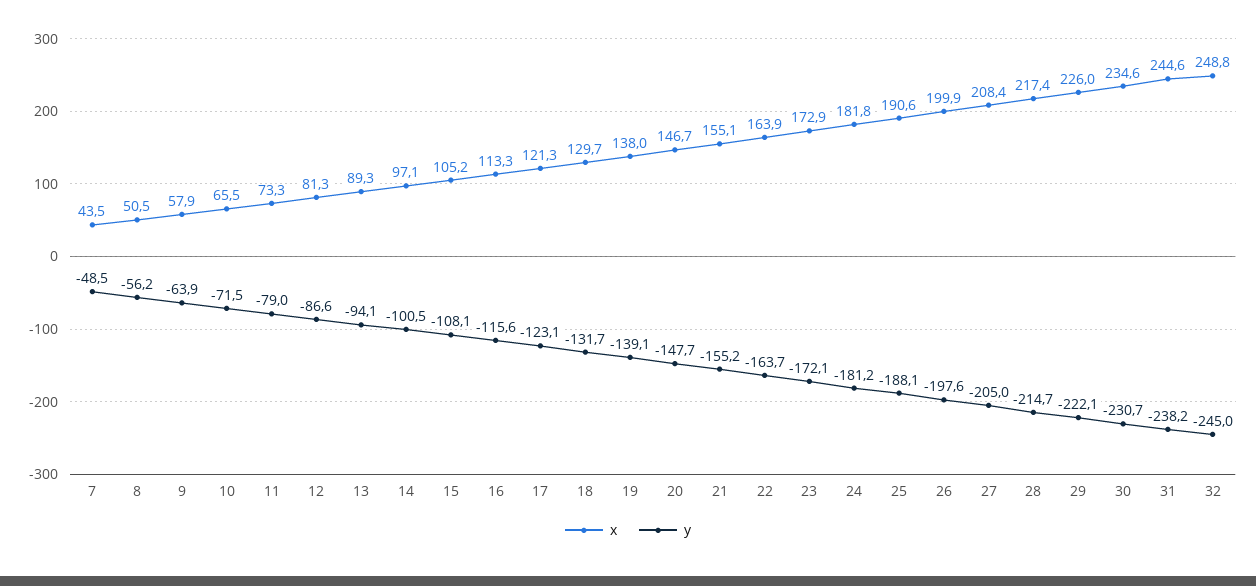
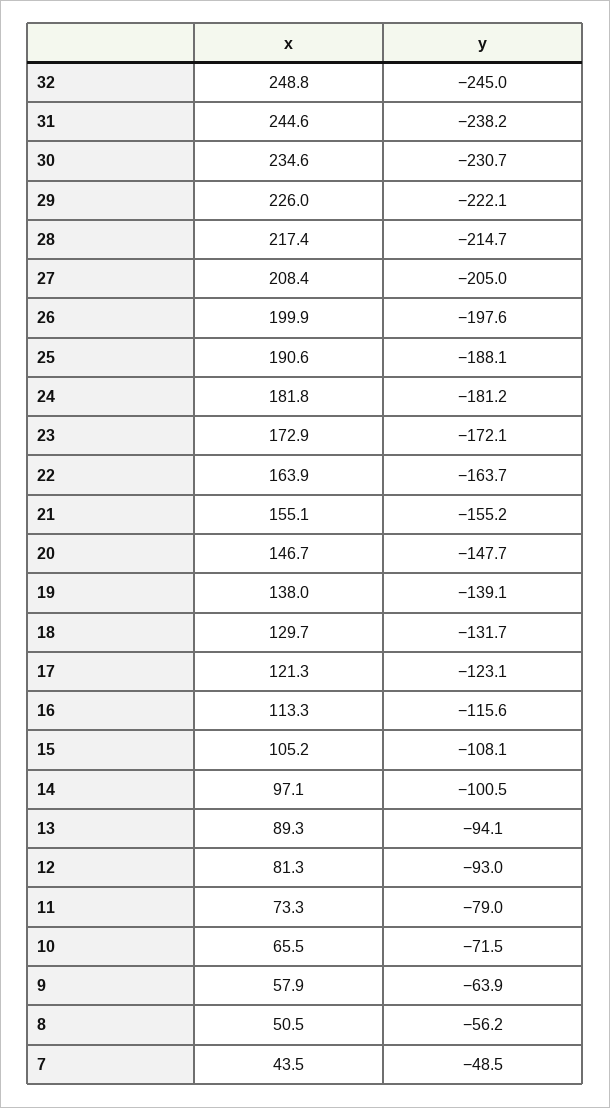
  {
    "x": {
      "7": 43.5,
      "8": 50.5,
      "9": 57.9,
      "10": 65.5,
      "11": 73.3,
      "12": 81.3,
      "13": 89.3,
      "14": 97.1,
      "15": 105.2,
      "16": 113.3,
      "17": 121.3,
      "18": 129.7,
      "19": 138,
      "20": 146.7,
      "21": 155.1,
      "22": 163.9,
      "23": 172.9,
      "24": 181.8,
      "25": 190.6,
      "26": 199.9,
      "27": 208.4,
      "28": 217.4,
      "29": 226,
      "30": 234.6,
      "31": 244.6,
      "32": 248.8
    },
    "y": {
      "7": -48.5,
      "8": -56.2,
      "9": -63.9,
      "10": -71.5,
      "11": -79,
-     "12": -86.6,
+     "12": -93,
      "13": -94.1,
      "14": -100.5,
      "15": -108.1,
      "16": -115.6,
      "17": -123.1,
      "18": -131.7,
      "19": -139.1,
      "20": -147.7,
      "21": -155.2,
      "22": -163.7,
      "23": -172.1,
      "24": -181.2,
      "25": -188.1,
      "26": -197.6,
      "27": -205,
      "28": -214.7,
      "29": -222.1,
      "30": -230.7,
      "31": -238.2,
      "32": -245
    }
  }

